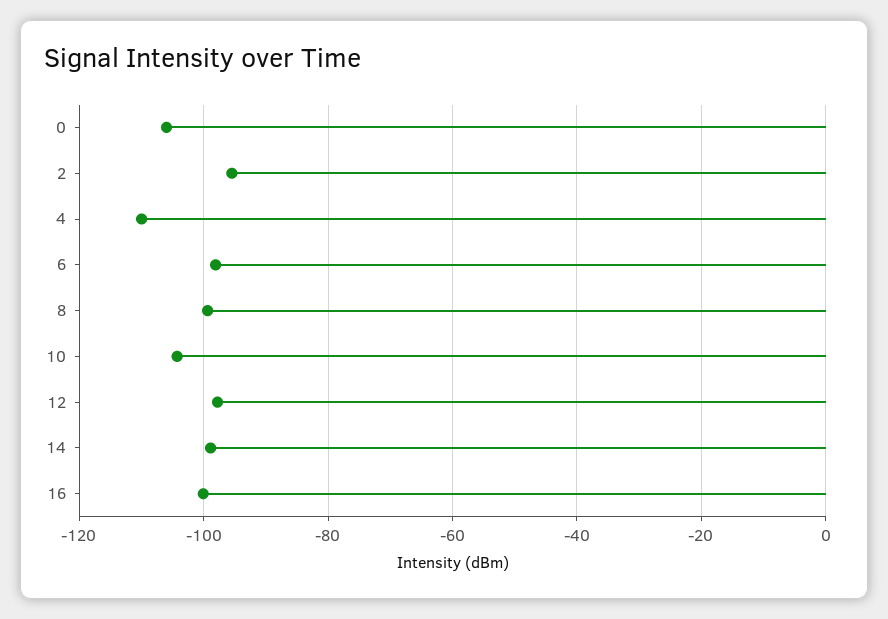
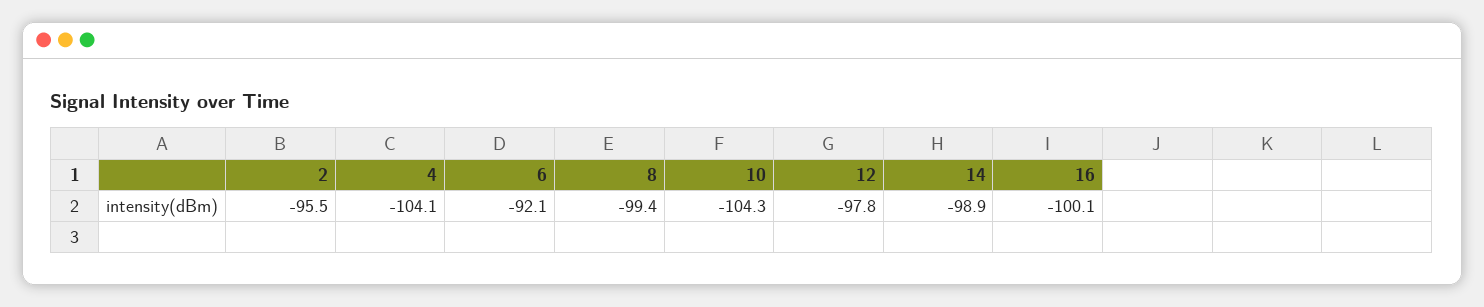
  {
-   "0": -106,
    "2": -95.5,
-   "4": -110,
+   "4": -104.1,
-   "6": -98,
+   "6": -92.1,
    "8": -99.4,
    "10": -104.3,
    "12": -97.8,
    "14": -98.9,
    "16": -100.1
  }

